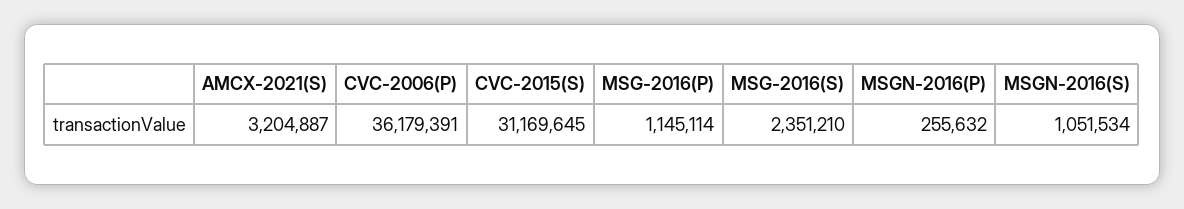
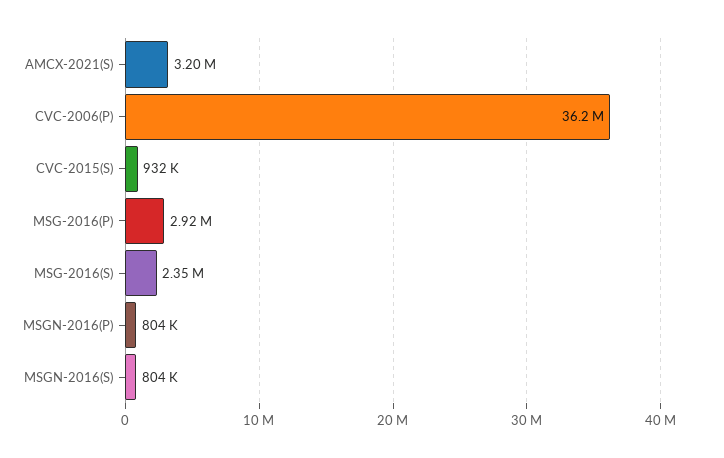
  {
    "AMCX-2021(S)": 3204887,
    "CVC-2006(P)": 36179391,
-   "CVC-2015(S)": 31169645,
+   "CVC-2015(S)": 932000,
-   "MSG-2016(P)": 1145114,
+   "MSG-2016(P)": 2920000,
    "MSG-2016(S)": 2351210,
-   "MSGN-2016(P)": 255632,
+   "MSGN-2016(P)": 804000,
-   "MSGN-2016(S)": 1051534
+   "MSGN-2016(S)": 804000
  }

